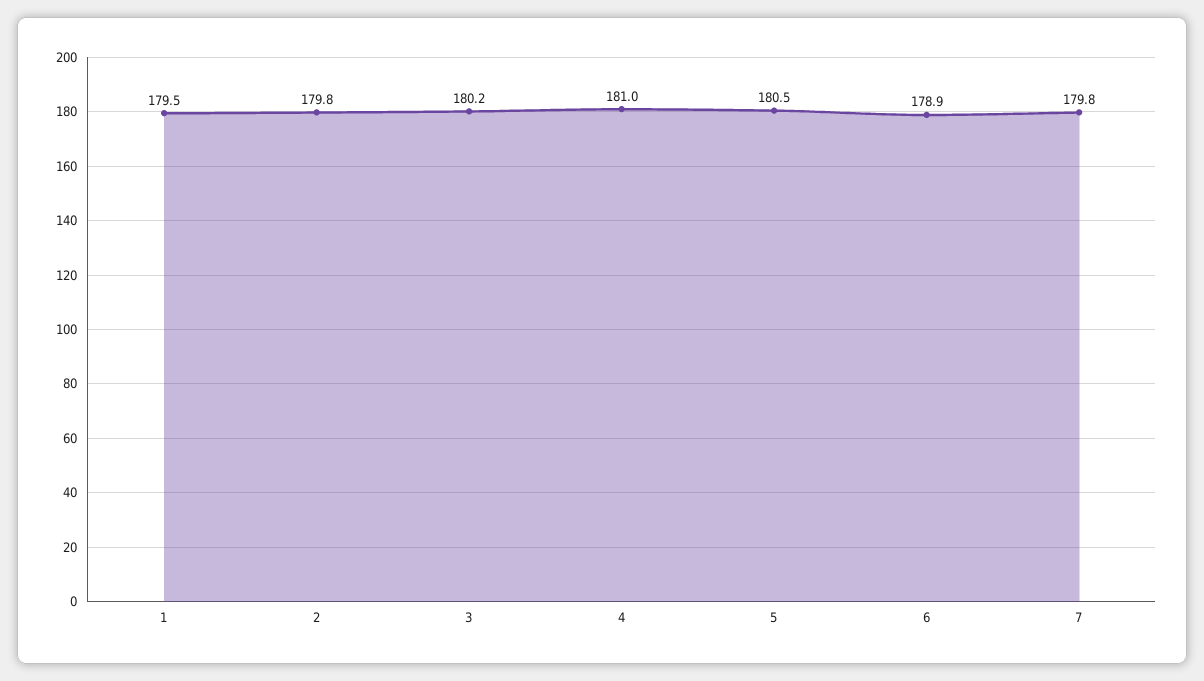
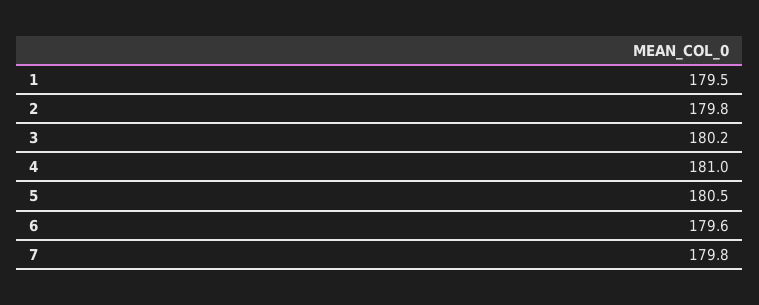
  {
    "1": 179.5,
    "2": 179.8,
    "3": 180.2,
    "4": 181,
    "5": 180.5,
-   "6": 178.9,
+   "6": 179.6,
    "7": 179.8
  }

